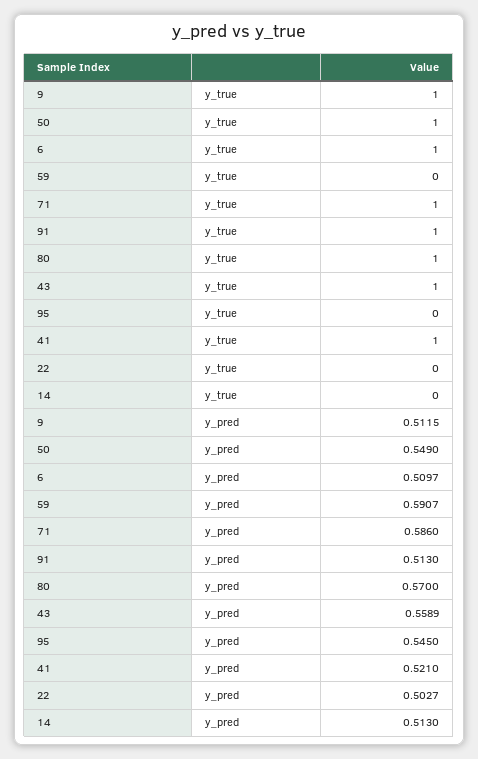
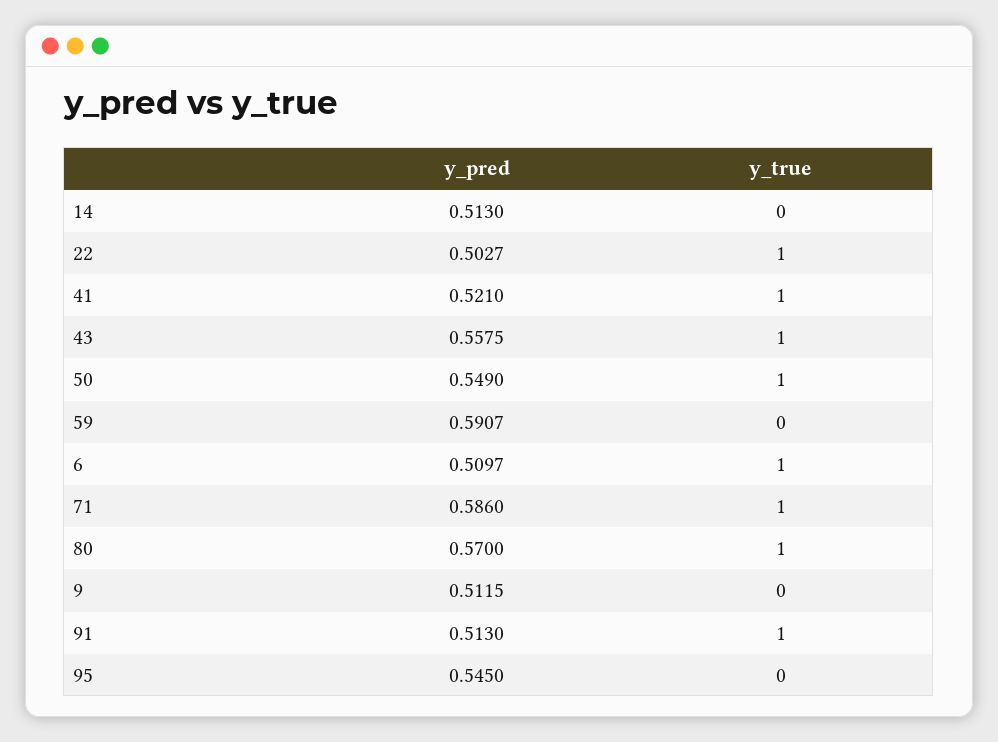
  {
    "9": {
-     "y_true": 1,
+     "y_true": 0,
      "y_pred": 0.5115
    },
    "50": {
      "y_true": 1,
      "y_pred": 0.549
    },
    "6": {
      "y_true": 1,
      "y_pred": 0.5097
    },
    "59": {
      "y_true": 0,
      "y_pred": 0.5907
    },
    "71": {
      "y_true": 1,
      "y_pred": 0.586
    },
    "91": {
      "y_true": 1,
      "y_pred": 0.513
    },
    "80": {
      "y_true": 1,
      "y_pred": 0.57
    },
    "43": {
      "y_true": 1,
-     "y_pred": 0.5589
+     "y_pred": 0.5575
    },
    "95": {
      "y_true": 0,
      "y_pred": 0.545
    },
    "41": {
      "y_true": 1,
      "y_pred": 0.521
    },
    "22": {
-     "y_true": 0,
+     "y_true": 1,
      "y_pred": 0.5027
    },
    "14": {
      "y_true": 0,
      "y_pred": 0.513
    }
  }

